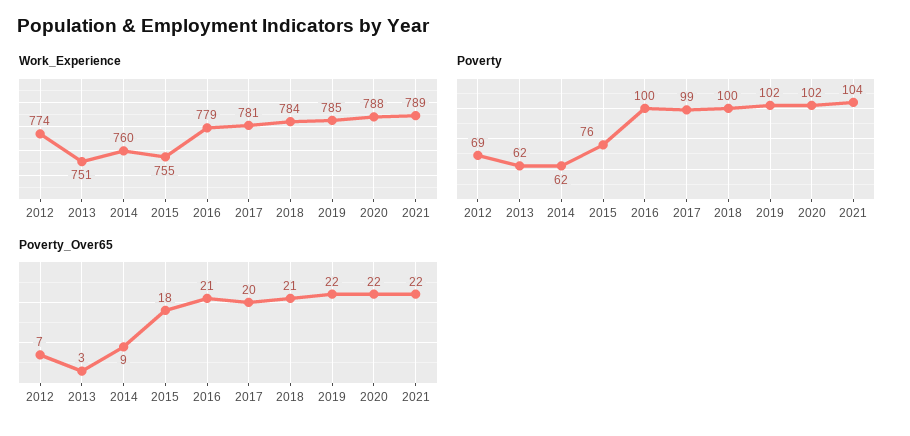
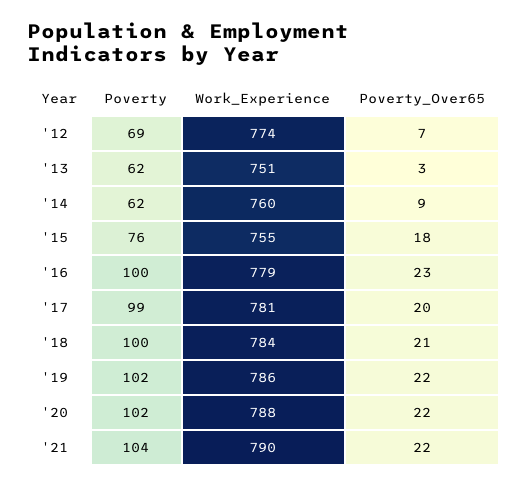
  {
    "Work_Experience": {
      "2012": 774,
      "2013": 751,
      "2014": 760,
      "2015": 755,
      "2016": 779,
      "2017": 781,
      "2018": 784,
-     "2019": 785,
+     "2019": 786,
      "2020": 788,
-     "2021": 789
+     "2021": 790
    },
    "Poverty": {
      "2012": 69,
      "2013": 62,
      "2014": 62,
      "2015": 76,
      "2016": 100,
      "2017": 99,
      "2018": 100,
      "2019": 102,
      "2020": 102,
      "2021": 104
    },
    "Poverty_Over65": {
      "2012": 7,
      "2013": 3,
      "2014": 9,
      "2015": 18,
-     "2016": 21,
+     "2016": 23,
      "2017": 20,
      "2018": 21,
      "2019": 22,
      "2020": 22,
      "2021": 22
    }
  }

